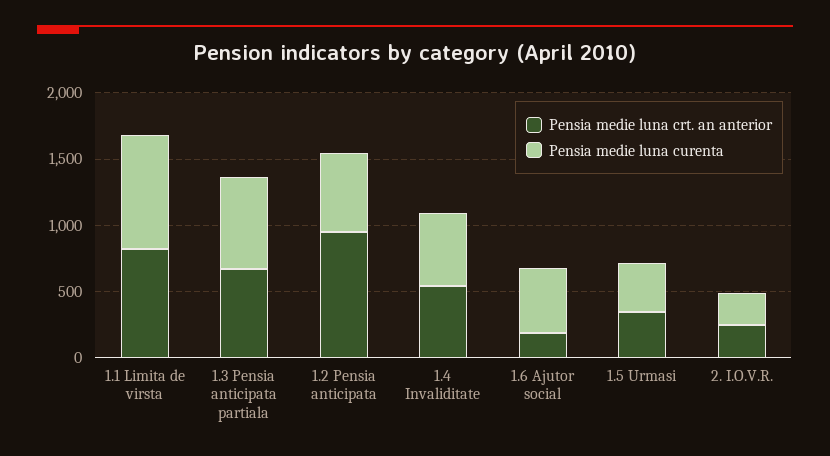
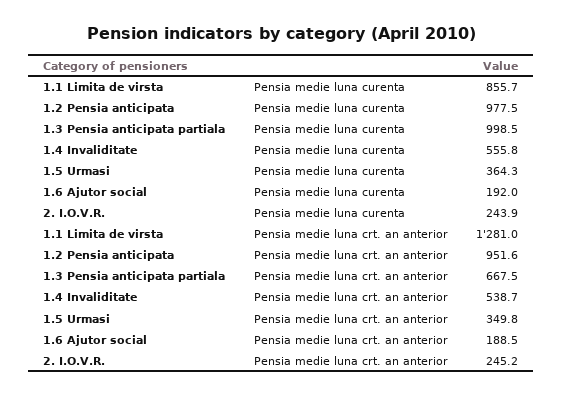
  {
    "Pensia medie luna crt. an anterior": {
-     "1.1 Limita de virsta": 800,
+     "1.1 Limita de virsta": 1281,
      "1.3 Pensia anticipata partiala": 667.5,
      "1.2 Pensia anticipata": 951.6,
      "1.4 Invaliditate": 538.7,
      "1.6 Ajutor social": 188.5,
      "1.5 Urmasi": 349.8,
      "2. I.O.V.R.": 245.2
    },
    "Pensia medie luna curenta": {
      "1.1 Limita de virsta": 855.7,
-     "1.3 Pensia anticipata partiala": 700,
+     "1.3 Pensia anticipata partiala": 998.5,
-     "1.2 Pensia anticipata": 600,
+     "1.2 Pensia anticipata": 977.5,
      "1.4 Invaliditate": 555.8,
-     "1.6 Ajutor social": 500,
+     "1.6 Ajutor social": 192,
      "1.5 Urmasi": 364.3,
      "2. I.O.V.R.": 243.9
    }
  }

